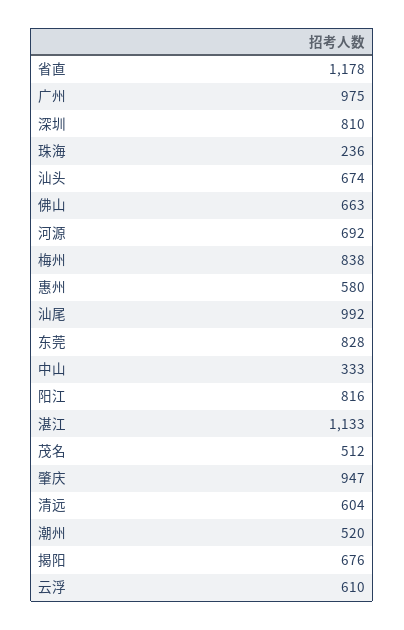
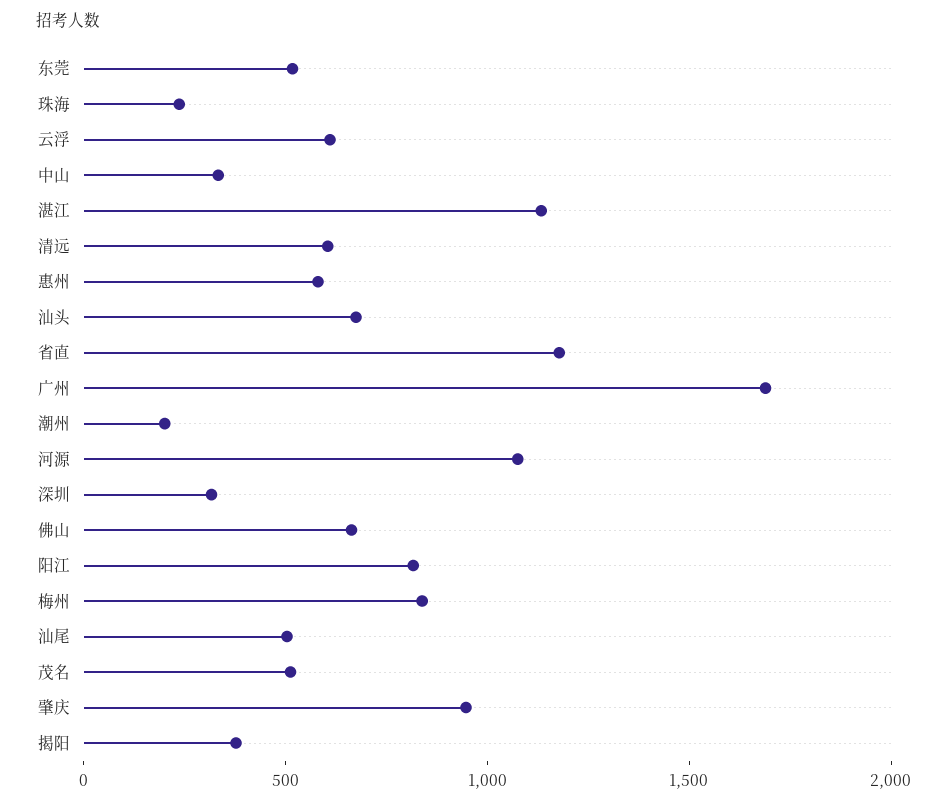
  {
    "省直": 1178,
-   "广州": 975,
+   "广州": 1700,
-   "深圳": 810,
+   "深圳": 300,
    "珠海": 236,
    "汕头": 674,
    "佛山": 663,
-   "河源": 692,
+   "河源": 1100,
    "梅州": 838,
    "惠州": 580,
-   "汕尾": 992,
+   "汕尾": 500,
-   "东莞": 828,
+   "东莞": 500,
    "中山": 333,
    "阳江": 816,
    "湛江": 1133,
    "茂名": 512,
    "肇庆": 947,
    "清远": 604,
-   "潮州": 520,
+   "潮州": 200,
-   "揭阳": 676,
+   "揭阳": 400,
    "云浮": 610
  }

